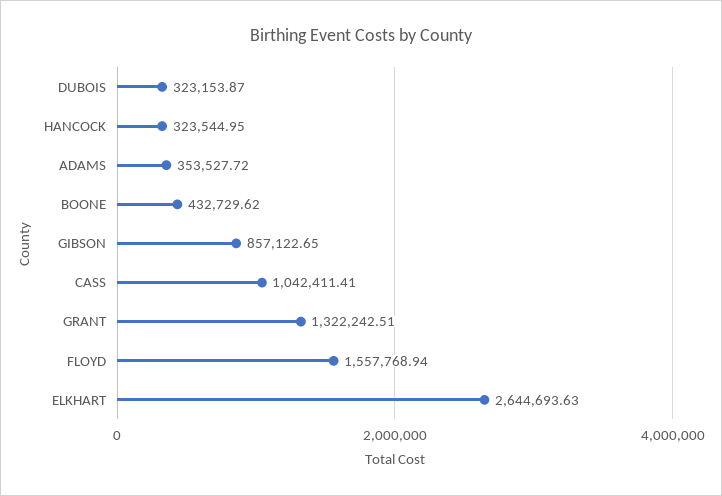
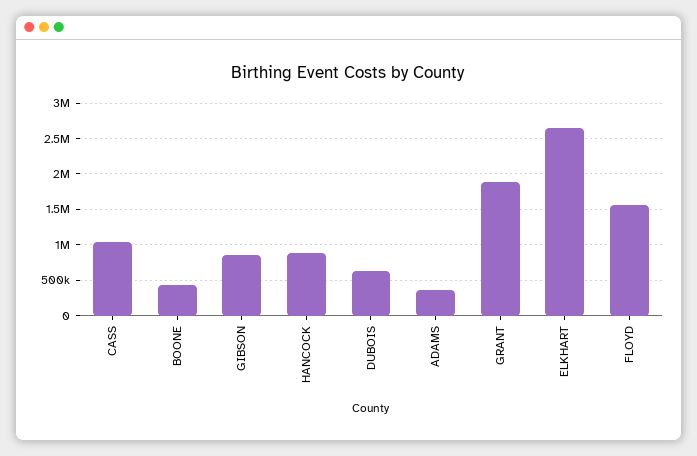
  {
-   "DUBOIS": 323153.87,
+   "DUBOIS": 600000,
-   "HANCOCK": 323544.95,
+   "HANCOCK": 900000,
    "ADAMS": 353527.72,
    "BOONE": 432729.62,
    "GIBSON": 857122.65,
    "CASS": 1042411.41,
-   "GRANT": 1322242.51,
+   "GRANT": 1900000,
    "FLOYD": 1557768.94,
    "ELKHART": 2644693.63
  }

